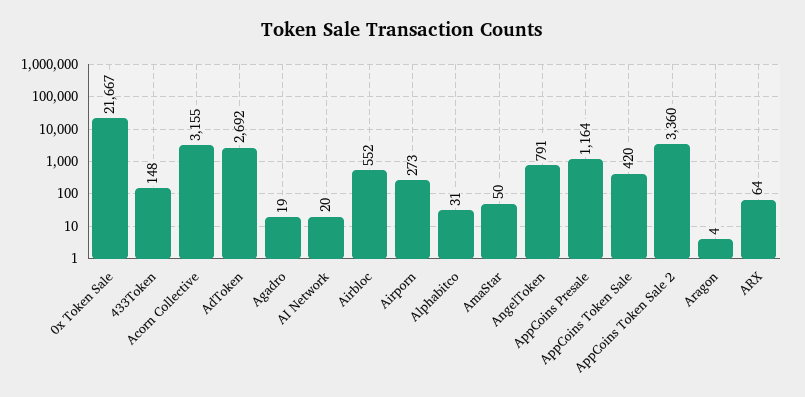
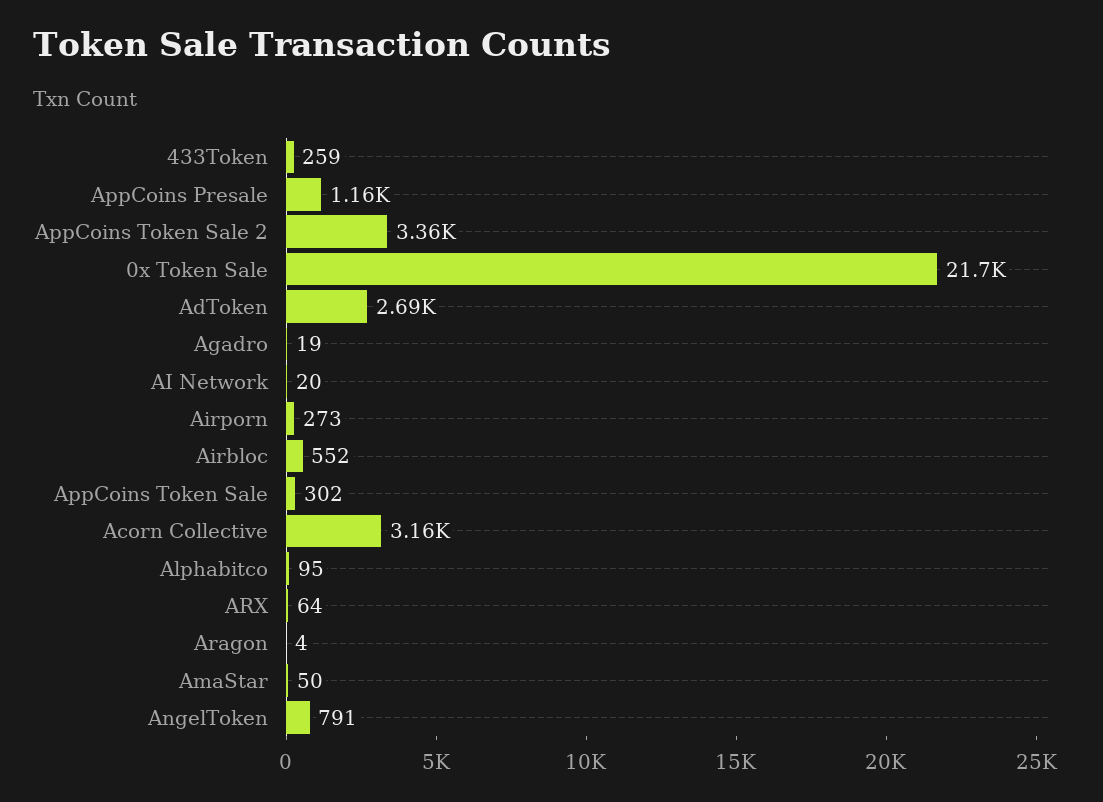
  {
    "0x Token Sale": 21667,
-   "433Token": 148,
+   "433Token": 259,
    "Acorn Collective": 3155,
    "AdToken": 2692,
    "Agadro": 19,
    "AI Network": 20,
    "Airbloc": 552,
    "Airporn": 273,
-   "Alphabitco": 31,
+   "Alphabitco": 95,
    "AmaStar": 50,
    "AngelToken": 791,
    "AppCoins Presale": 1164,
-   "AppCoins Token Sale": 420,
+   "AppCoins Token Sale": 302,
    "AppCoins Token Sale 2": 3360,
    "Aragon": 4,
    "ARX": 64
  }

